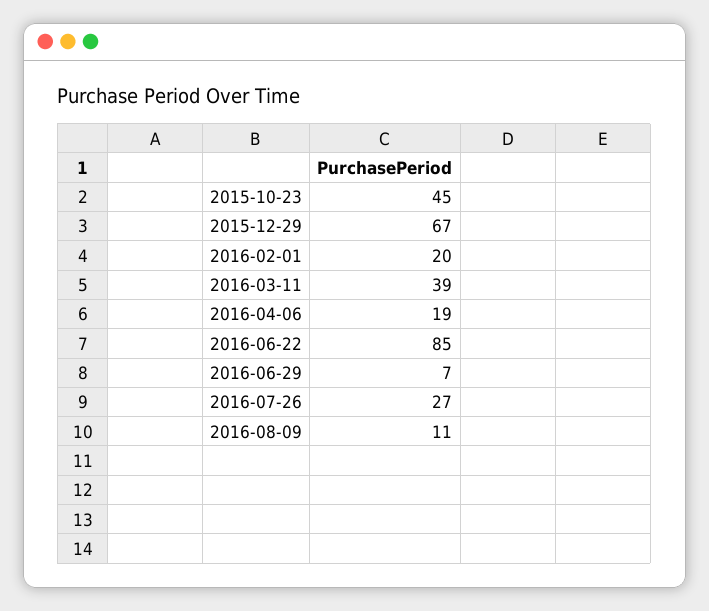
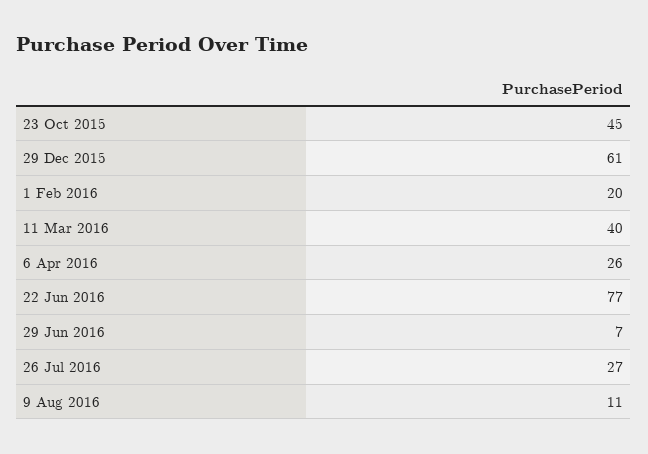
  {
    "2015-10-23": 45,
-   "2015-12-29": 67,
+   "2015-12-29": 61,
    "2016-02-01": 20,
-   "2016-03-11": 39,
+   "2016-03-11": 40,
-   "2016-04-06": 19,
+   "2016-04-06": 26,
-   "2016-06-22": 85,
+   "2016-06-22": 77,
    "2016-06-29": 7,
    "2016-07-26": 27,
    "2016-08-09": 11
  }

